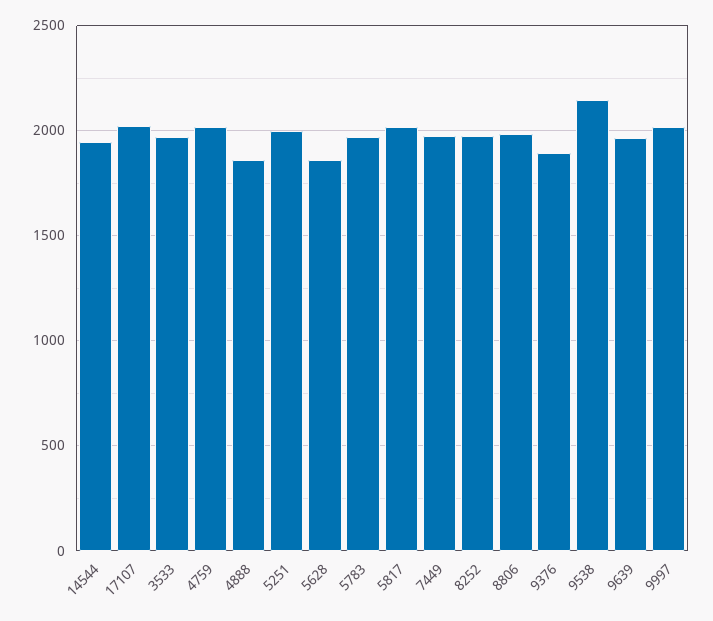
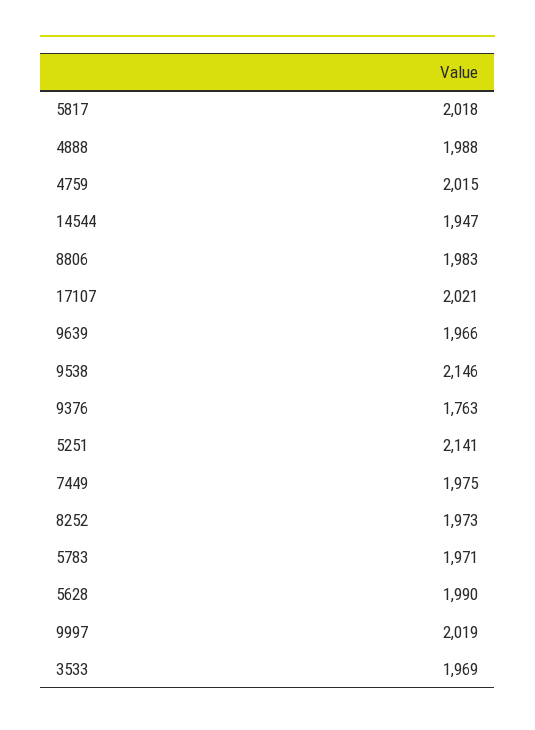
  {
    "14544": 1947,
    "17107": 2021,
    "3533": 1969,
    "4759": 2015,
-   "4888": 1850,
+   "4888": 1988,
-   "5251": 2000,
+   "5251": 2141,
-   "5628": 1850,
+   "5628": 1990,
    "5783": 1971,
    "5817": 2018,
    "7449": 1975,
    "8252": 1973,
    "8806": 1983,
-   "9376": 1900,
+   "9376": 1763,
    "9538": 2146,
    "9639": 1966,
    "9997": 2019
  }

